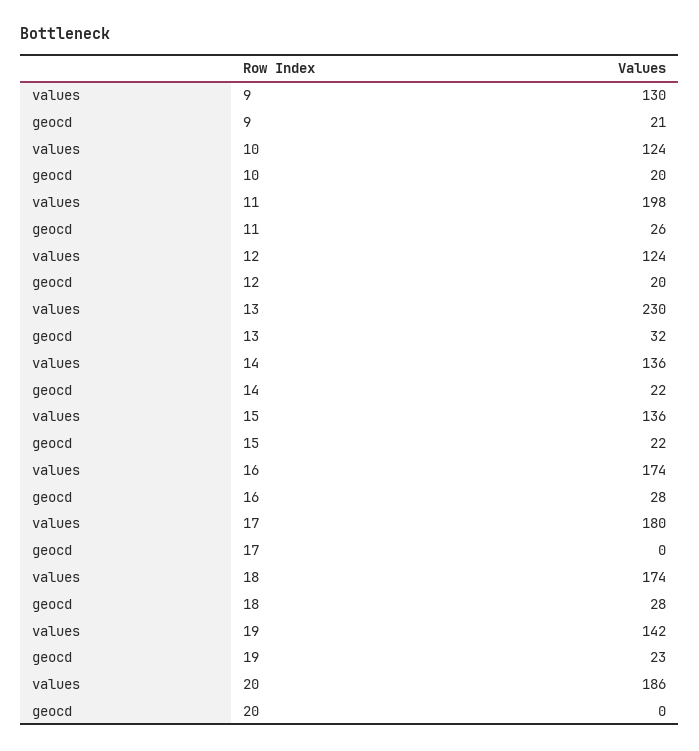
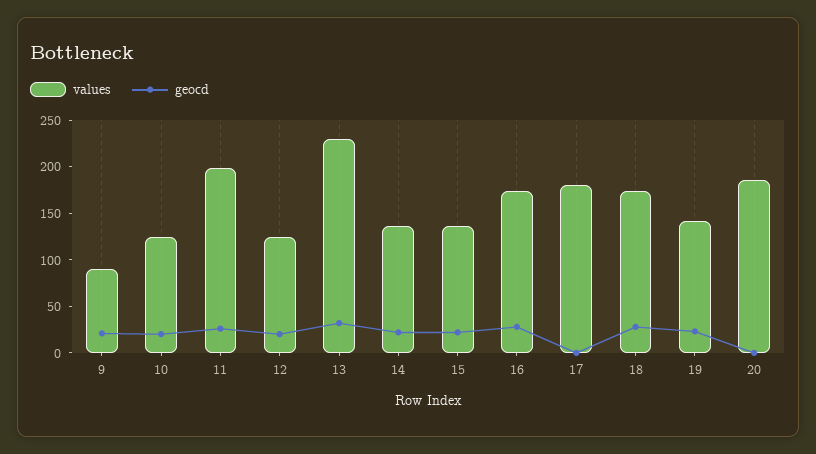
  {
    "values": {
-     "9": 130,
+     "9": 90,
      "10": 124,
      "11": 198,
      "12": 124,
      "13": 230,
      "14": 136,
      "15": 136,
      "16": 174,
      "17": 180,
      "18": 174,
      "19": 142,
      "20": 186
    },
    "geocd": {
      "9": 21,
      "10": 20,
      "11": 26,
      "12": 20,
      "13": 32,
      "14": 22,
      "15": 22,
      "16": 28,
      "17": 0,
      "18": 28,
      "19": 23,
      "20": 0
    }
  }

